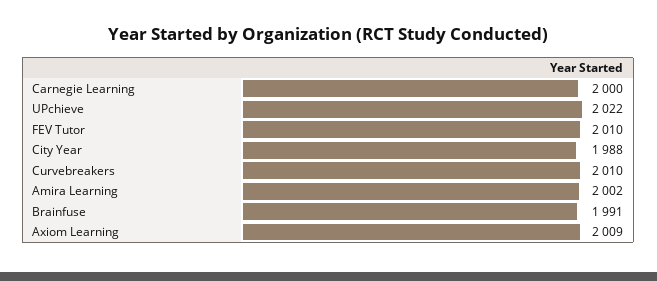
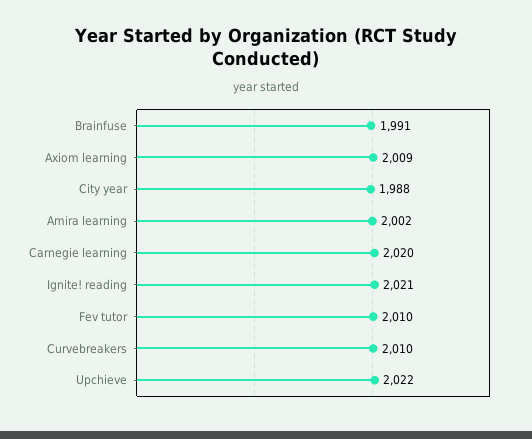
  {
-   "Carnegie Learning": 2000,
+   "Carnegie Learning": 2020,
    "UPchieve": 2022,
    "FEV Tutor": 2010,
    "City Year": 1988,
    "Curvebreakers": 2010,
    "Amira Learning": 2002,
    "Brainfuse": 1991,
-   "Axiom Learning": 2009
+   "Axiom Learning": 2009,
+   "Ignite! reading": 2021
  }

